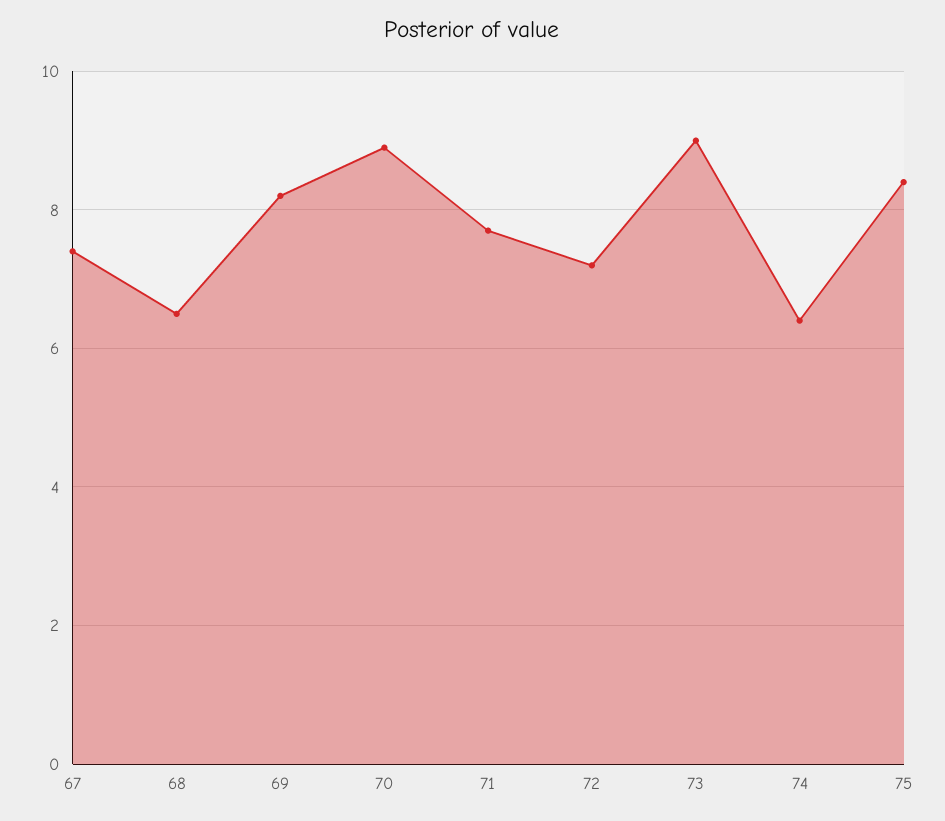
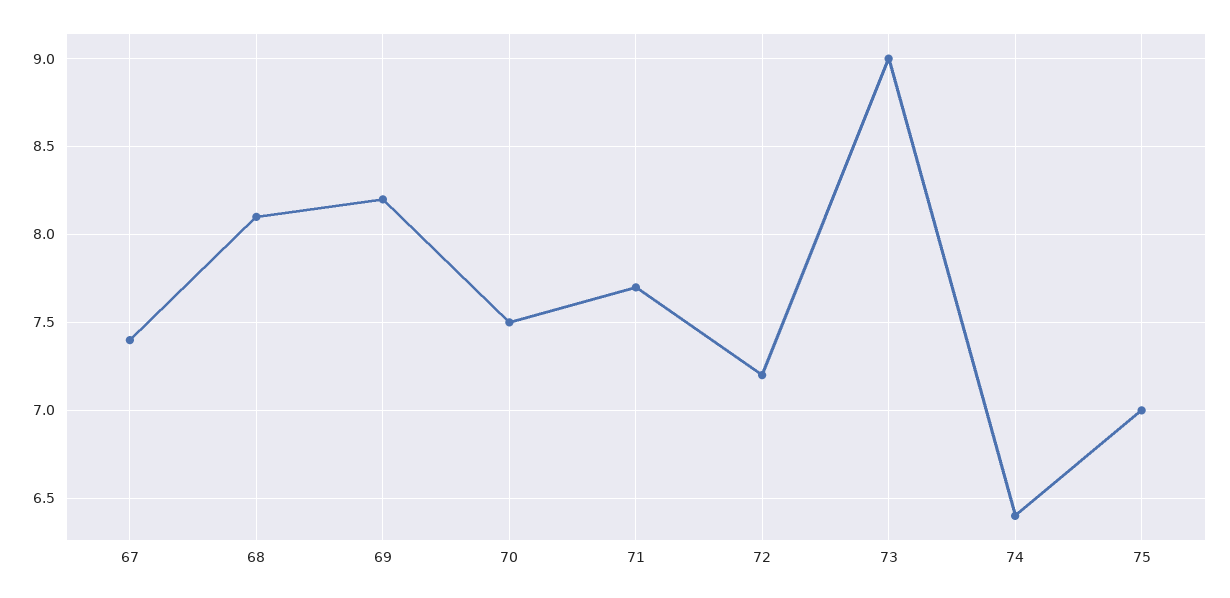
  {
    "67": 7.4,
-   "68": 6.5,
+   "68": 8.1,
    "69": 8.2,
-   "70": 9,
+   "70": 7.5,
    "71": 7.7,
    "72": 7.2,
    "73": 9,
    "74": 6.4,
-   "75": 8.5
+   "75": 7
  }

